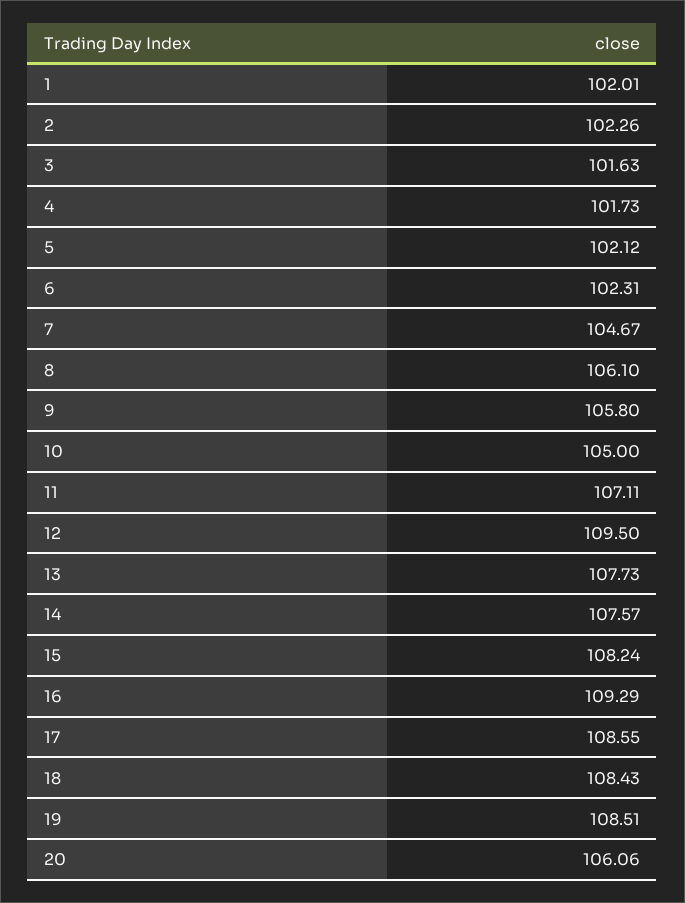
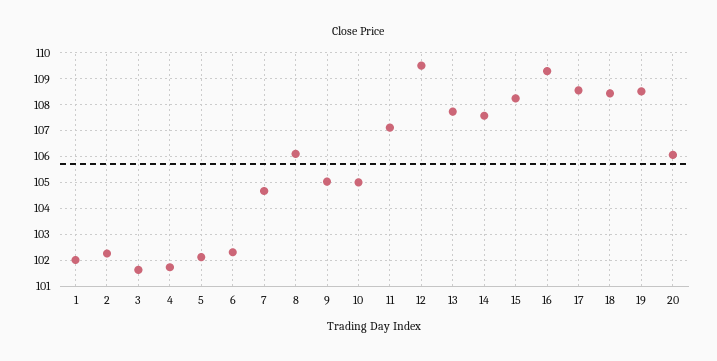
  {
    "1": 102.01,
    "2": 102.26,
    "3": 101.63,
    "4": 101.73,
    "5": 102.12,
    "6": 102.31,
    "7": 104.67,
    "8": 106.1,
-   "9": 105.8,
+   "9": 105,
    "10": 105,
    "11": 107.11,
    "12": 109.5,
    "13": 107.73,
    "14": 107.57,
    "15": 108.24,
    "16": 109.29,
    "17": 108.55,
    "18": 108.43,
    "19": 108.51,
    "20": 106.06
  }

